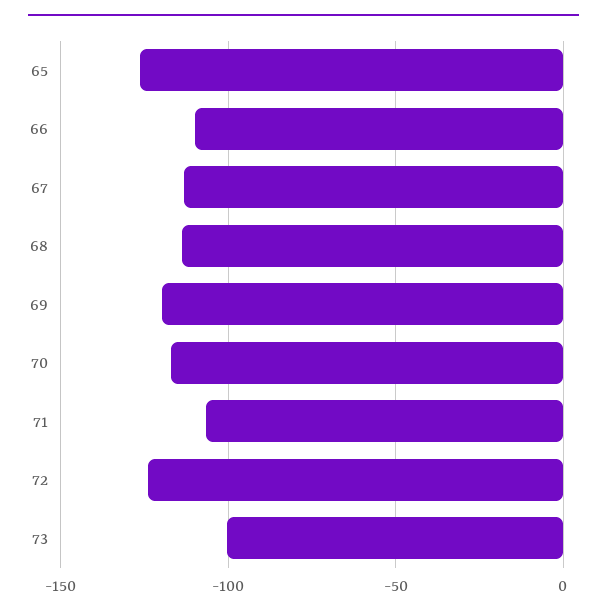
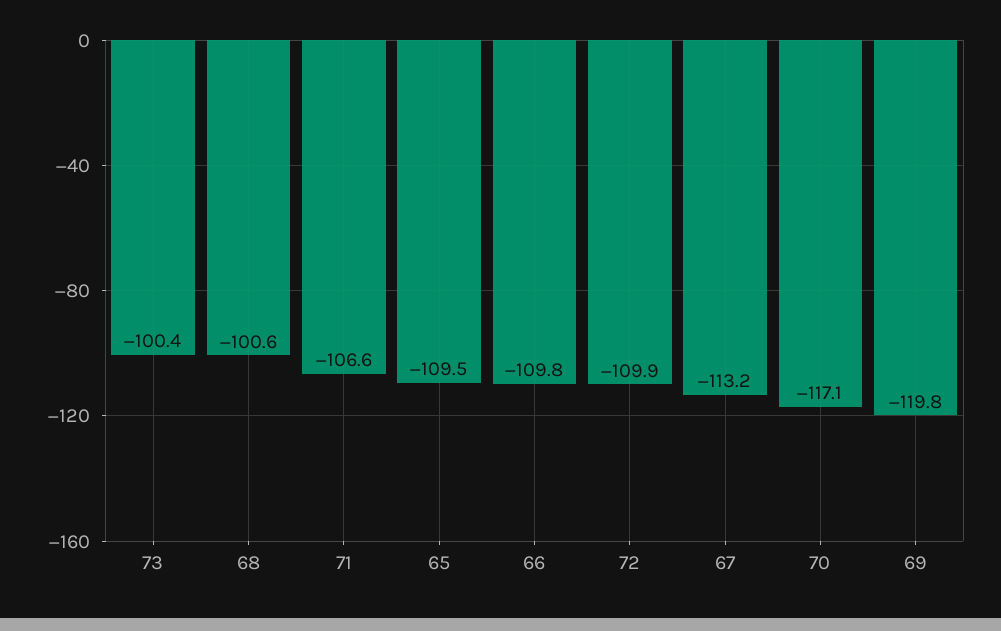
  {
-   "65": -125,
+   "65": -109.5,
    "66": -109.8,
    "67": -113.2,
-   "68": -115,
+   "68": -100.6,
    "69": -119.8,
    "70": -117.1,
    "71": -106.6,
-   "72": -125,
+   "72": -109.9,
    "73": -100.4
  }

